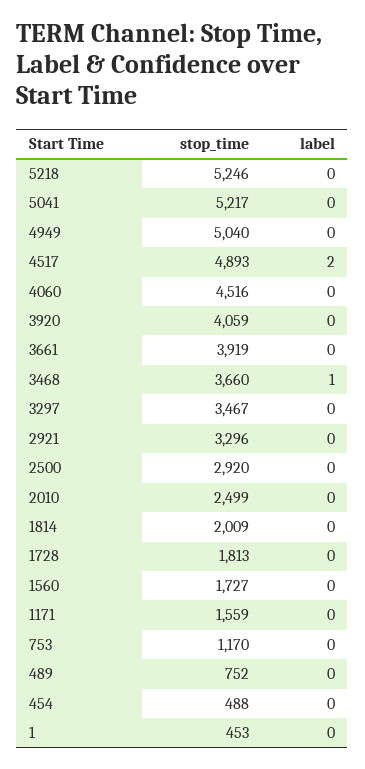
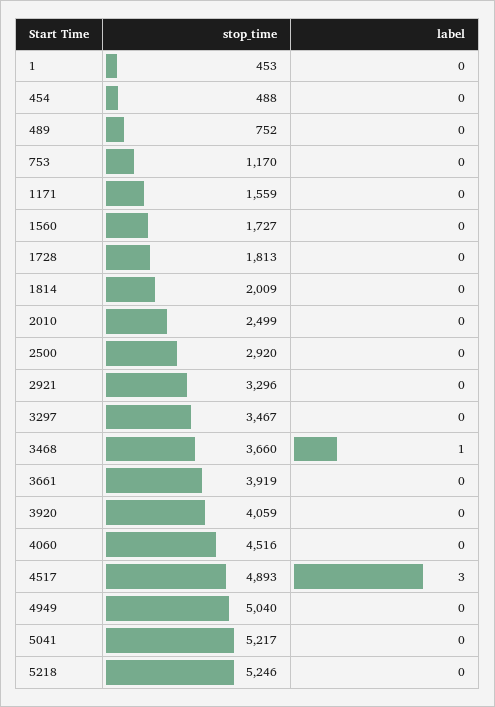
  {
    "stop_time": {
      "5218": 5246,
      "5041": 5217,
      "4949": 5040,
      "4517": 4893,
      "4060": 4516,
      "3920": 4059,
      "3661": 3919,
      "3468": 3660,
      "3297": 3467,
      "2921": 3296,
      "2500": 2920,
      "2010": 2499,
      "1814": 2009,
      "1728": 1813,
      "1560": 1727,
      "1171": 1559,
      "753": 1170,
      "489": 752,
      "454": 488,
      "1": 453
    },
    "label": {
      "5218": 0,
      "5041": 0,
      "4949": 0,
-     "4517": 2,
+     "4517": 3,
      "4060": 0,
      "3920": 0,
      "3661": 0,
      "3468": 1,
      "3297": 0,
      "2921": 0,
      "2500": 0,
      "2010": 0,
      "1814": 0,
      "1728": 0,
      "1560": 0,
      "1171": 0,
      "753": 0,
      "489": 0,
      "454": 0,
      "1": 0
    }
  }

